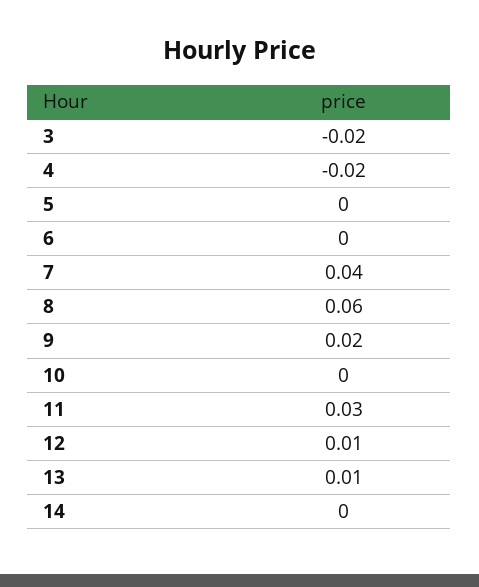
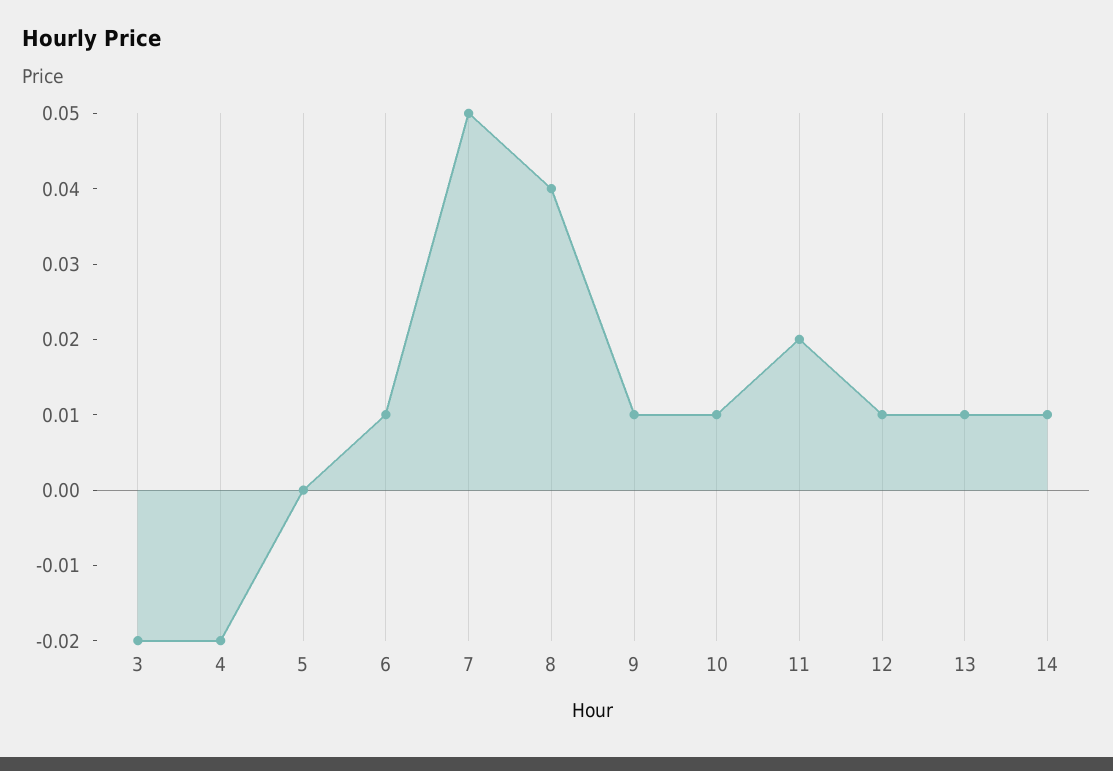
  {
    "3": -0.02,
    "4": -0.02,
    "5": 0,
-   "6": 0,
+   "6": 0.01,
-   "7": 0.04,
+   "7": 0.05,
-   "8": 0.06,
+   "8": 0.04,
-   "9": 0.02,
+   "9": 0.01,
-   "10": 0,
+   "10": 0.01,
-   "11": 0.03,
+   "11": 0.02,
    "12": 0.01,
    "13": 0.01,
-   "14": 0
+   "14": 0.01
  }

